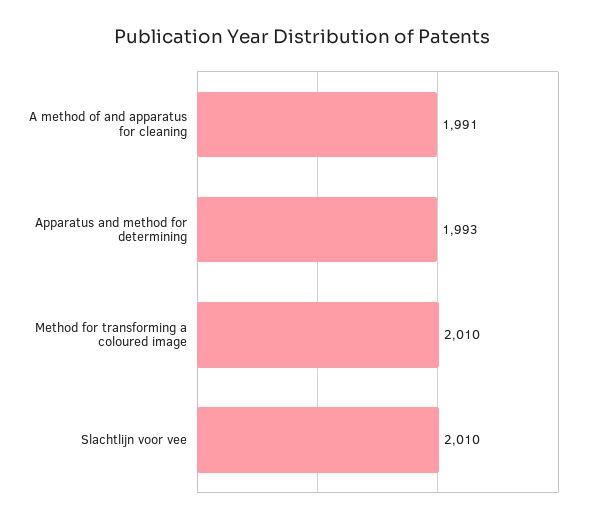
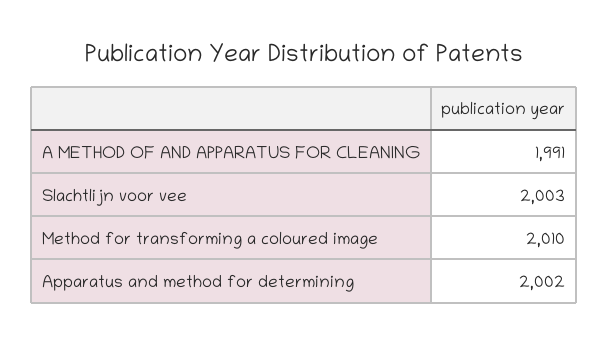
  {
    "A method of and apparatus for cleaning": 1991,
-   "Apparatus and method for determining": 1993,
+   "Apparatus and method for determining": 2002,
    "Method for transforming a coloured image": 2010,
-   "Slachtlijn voor vee": 2010
+   "Slachtlijn voor vee": 2003
  }

